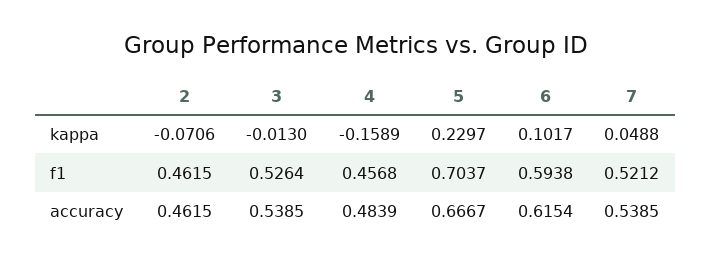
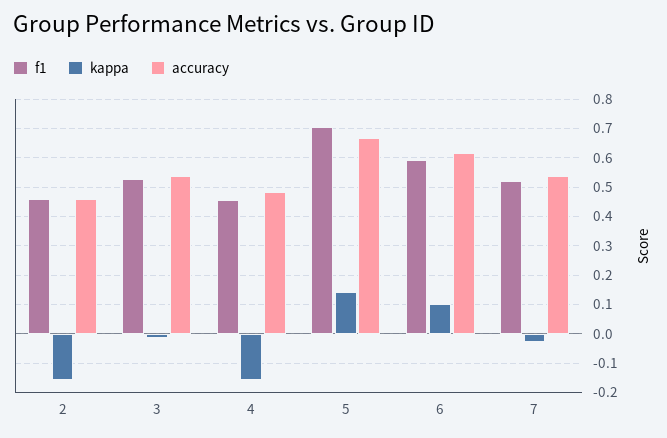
  {
    "kappa": {
-     "2": -0.0706,
+     "2": -0.15,
      "3": -0.013,
      "4": -0.1589,
-     "5": 0.2297,
+     "5": 0.15,
      "6": 0.1017,
-     "7": 0.0488
+     "7": -0.025
    },
    "f1": {
      "2": 0.4615,
      "3": 0.5264,
      "4": 0.4568,
      "5": 0.7037,
      "6": 0.5938,
      "7": 0.5212
    },
    "accuracy": {
      "2": 0.4615,
      "3": 0.5385,
      "4": 0.4839,
      "5": 0.6667,
      "6": 0.6154,
      "7": 0.5385
    }
  }

